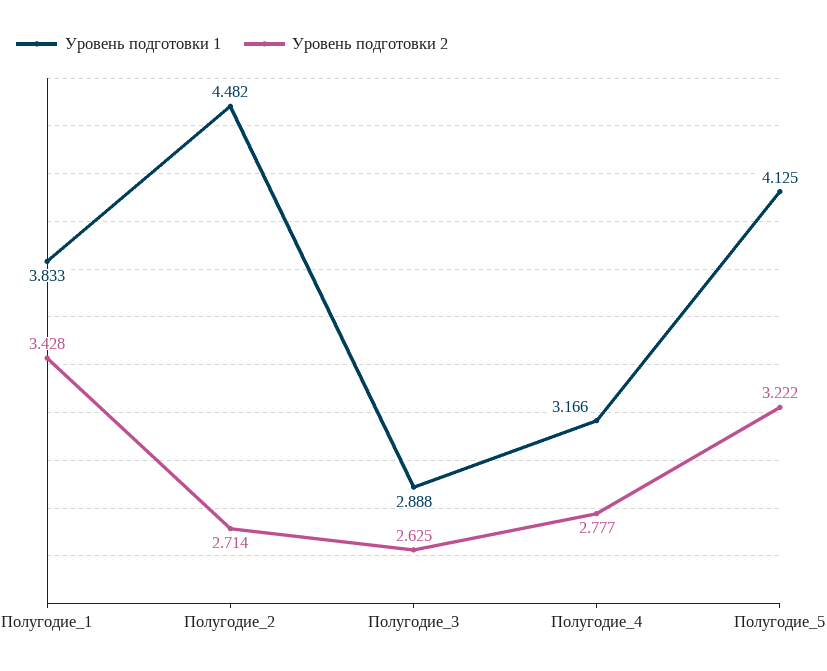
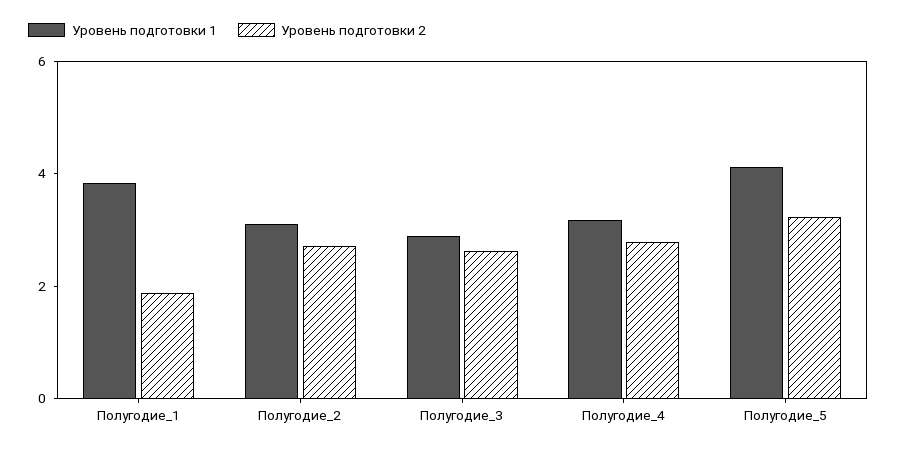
  {
    "Уровень подготовки 1": {
      "Полугодие_1": 3.833,
-     "Полугодие_2": 4.482,
+     "Полугодие_2": 3,
      "Полугодие_3": 2.888,
      "Полугодие_4": 3.166,
      "Полугодие_5": 4.125
    },
    "Уровень подготовки 2": {
-     "Полугодие_1": 3.428,
+     "Полугодие_1": 2,
      "Полугодие_2": 2.714,
      "Полугодие_3": 2.625,
      "Полугодие_4": 2.777,
      "Полугодие_5": 3.222
    }
  }

